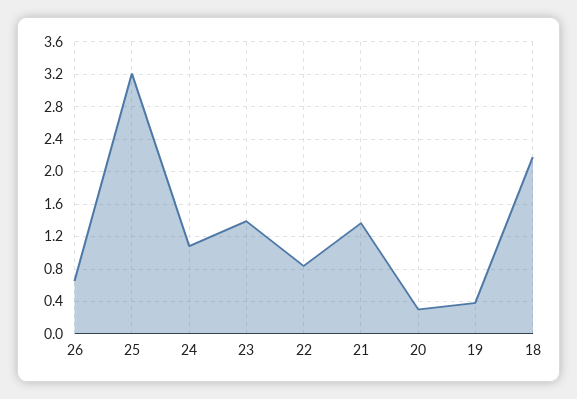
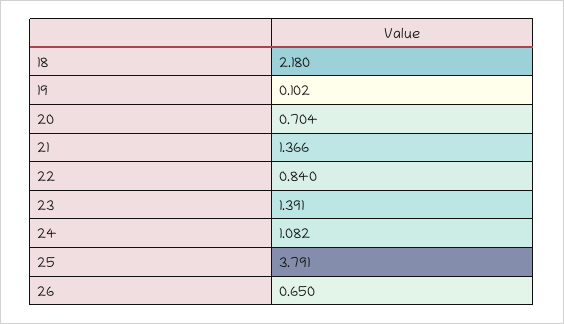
  {
    "26": 0.65,
-   "25": 3.2,
+   "25": 3.791,
    "24": 1.082,
    "23": 1.391,
    "22": 0.84,
    "21": 1.366,
-   "20": 0.3,
+   "20": 0.704,
-   "19": 0.4,
+   "19": 0.102,
    "18": 2.18
  }

